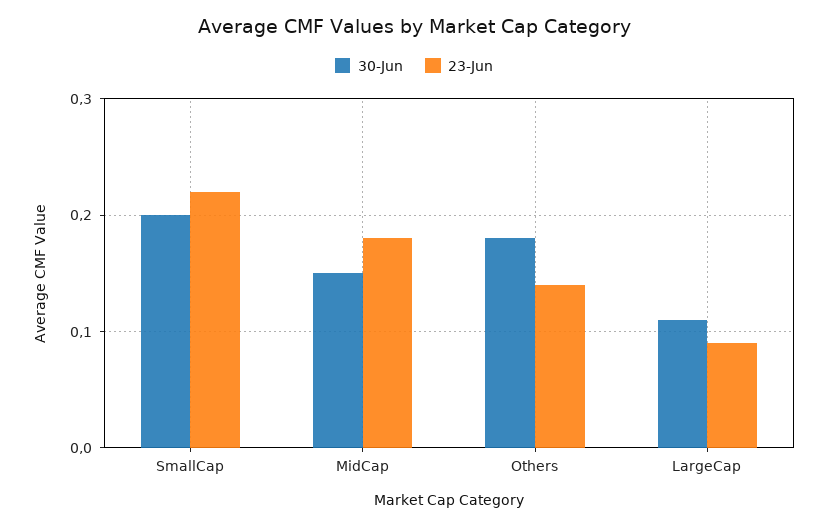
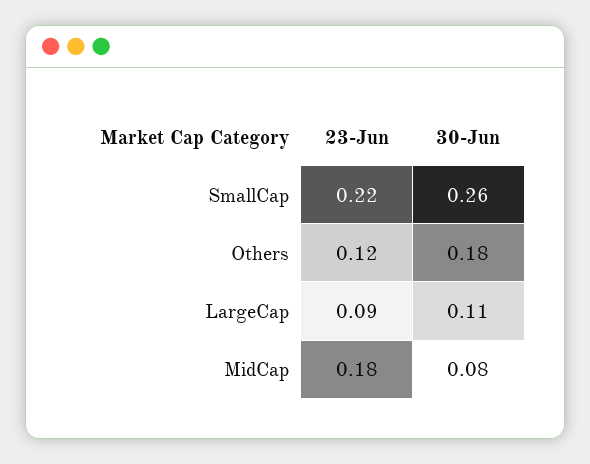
  {
    "30-Jun": {
-     "SmallCap": 0.2,
+     "SmallCap": 0.26,
-     "MidCap": 0.15,
+     "MidCap": 0.08,
      "Others": 0.18,
      "LargeCap": 0.11
    },
    "23-Jun": {
      "SmallCap": 0.22,
      "MidCap": 0.18,
-     "Others": 0.14,
+     "Others": 0.12,
      "LargeCap": 0.09
    }
  }

